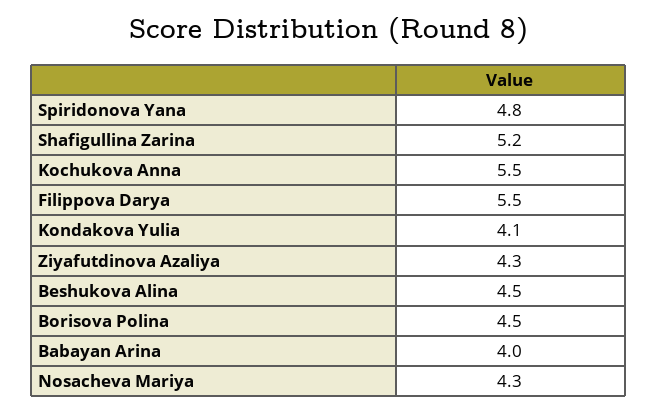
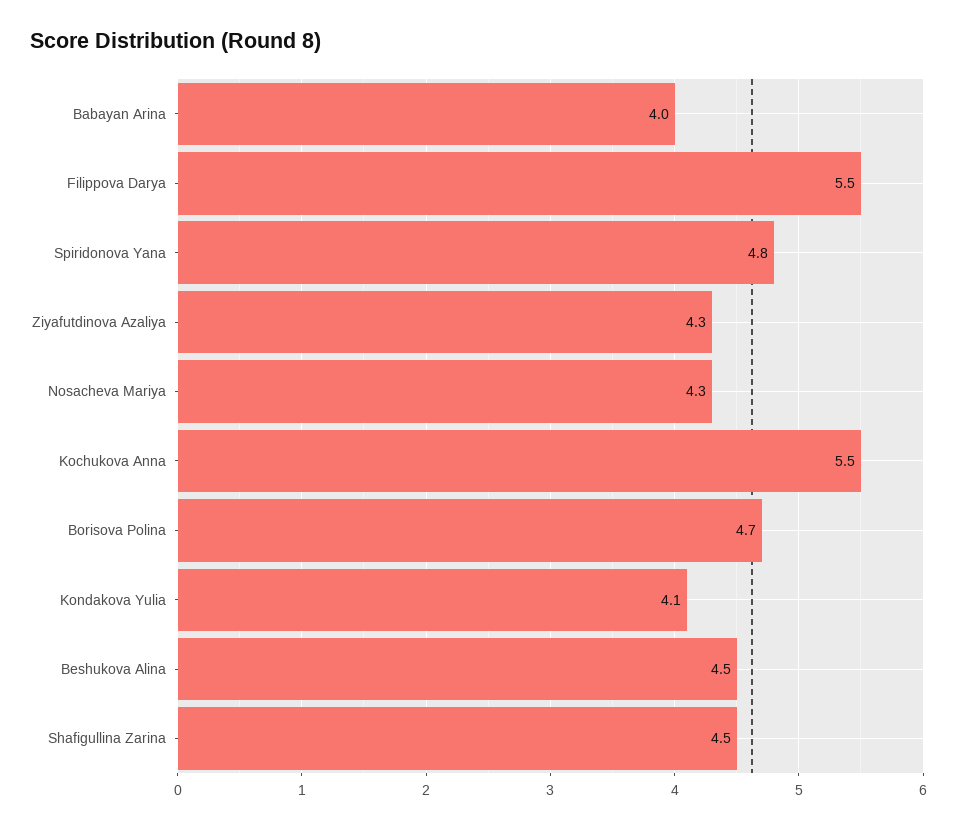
  {
    "Spiridonova Yana": 4.8,
-   "Shafigullina Zarina": 5.2,
+   "Shafigullina Zarina": 4.5,
    "Kochukova Anna": 5.5,
    "Filippova Darya": 5.5,
    "Kondakova Yulia": 4.1,
    "Ziyafutdinova Azaliya": 4.3,
    "Beshukova Alina": 4.5,
-   "Borisova Polina": 4.5,
+   "Borisova Polina": 4.7,
    "Babayan Arina": 4,
    "Nosacheva Mariya": 4.3
  }

